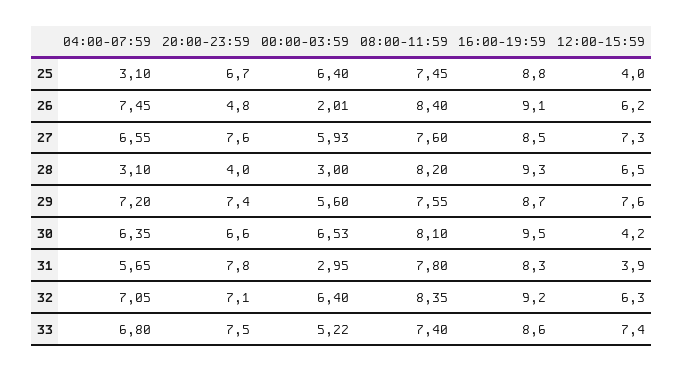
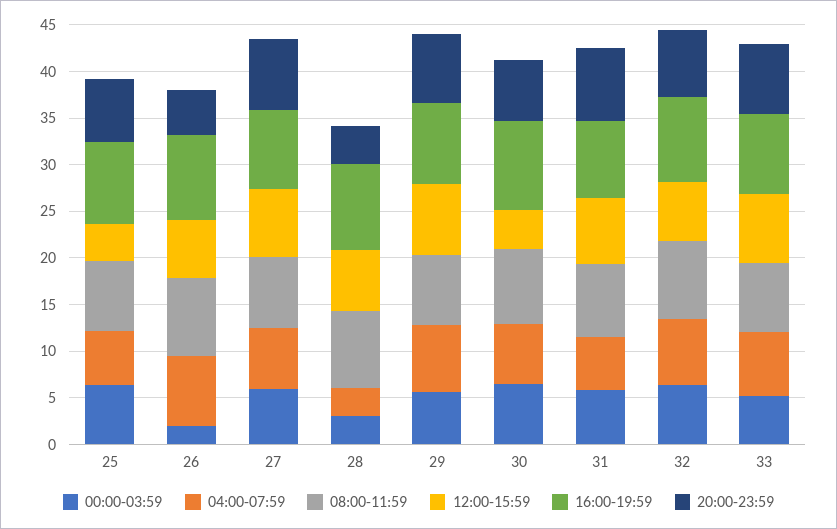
  {
    "04:00-07:59": {
-     "25": 3.1,
+     "25": 6,
      "26": 7.45,
      "27": 6.55,
      "28": 3.1,
      "29": 7.2,
      "30": 6.35,
      "31": 5.65,
      "32": 7.05,
      "33": 6.8
    },
    "20:00-23:59": {
      "25": 6.7,
      "26": 4.8,
      "27": 7.6,
      "28": 4,
      "29": 7.4,
      "30": 6.6,
      "31": 7.8,
      "32": 7.1,
      "33": 7.5
    },
    "00:00-03:59": {
      "25": 6.4,
      "26": 2.01,
      "27": 5.93,
      "28": 3,
      "29": 5.6,
      "30": 6.53,
-     "31": 2.95,
+     "31": 6,
      "32": 6.4,
      "33": 5.22
    },
    "08:00-11:59": {
      "25": 7.45,
      "26": 8.4,
      "27": 7.6,
      "28": 8.2,
      "29": 7.55,
      "30": 8.1,
      "31": 7.8,
      "32": 8.35,
      "33": 7.4
    },
    "16:00-19:59": {
      "25": 8.8,
      "26": 9.1,
      "27": 8.5,
      "28": 9.3,
      "29": 8.7,
      "30": 9.5,
      "31": 8.3,
      "32": 9.2,
      "33": 8.6
    },
    "12:00-15:59": {
      "25": 4,
      "26": 6.2,
      "27": 7.3,
      "28": 6.5,
      "29": 7.6,
      "30": 4.2,
-     "31": 3.9,
+     "31": 7,
      "32": 6.3,
      "33": 7.4
    }
  }

